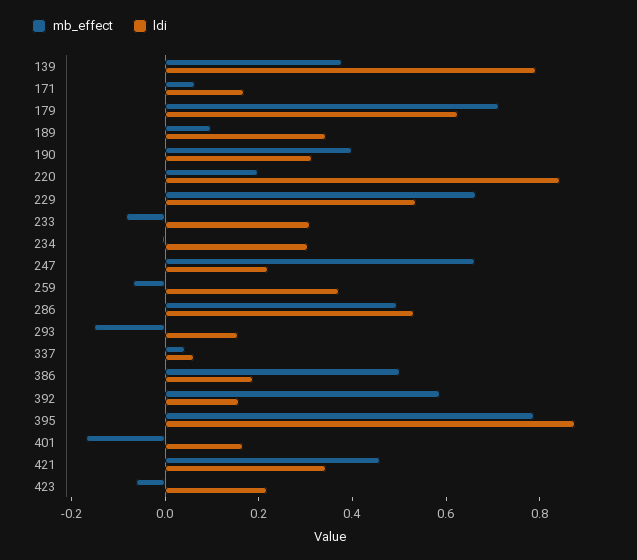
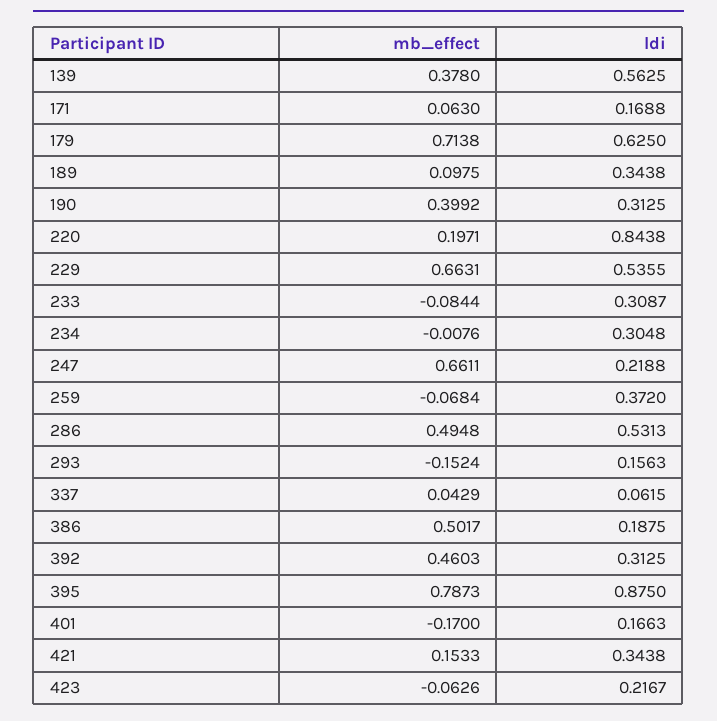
  {
    "mb_effect": {
      "139": 0.378,
      "171": 0.063,
      "179": 0.7138,
      "189": 0.0975,
      "190": 0.3992,
      "220": 0.1971,
      "229": 0.6631,
      "233": -0.0844,
      "234": -0.0076,
      "247": 0.6611,
      "259": -0.0684,
      "286": 0.4948,
      "293": -0.1524,
      "337": 0.0429,
      "386": 0.5017,
-     "392": 0.6,
+     "392": 0.4603,
      "395": 0.7873,
      "401": -0.17,
-     "421": 0.45,
+     "421": 0.1533,
      "423": -0.0626
    },
    "ldi": {
-     "139": 0.8,
+     "139": 0.5625,
      "171": 0.1688,
      "179": 0.625,
      "189": 0.3438,
      "190": 0.3125,
      "220": 0.8438,
      "229": 0.5355,
      "233": 0.3087,
      "234": 0.3048,
      "247": 0.2188,
      "259": 0.372,
      "286": 0.5313,
      "293": 0.1563,
      "337": 0.0615,
      "386": 0.1875,
-     "392": 0.15,
+     "392": 0.3125,
      "395": 0.875,
      "401": 0.1663,
      "421": 0.3438,
      "423": 0.2167
    }
  }

